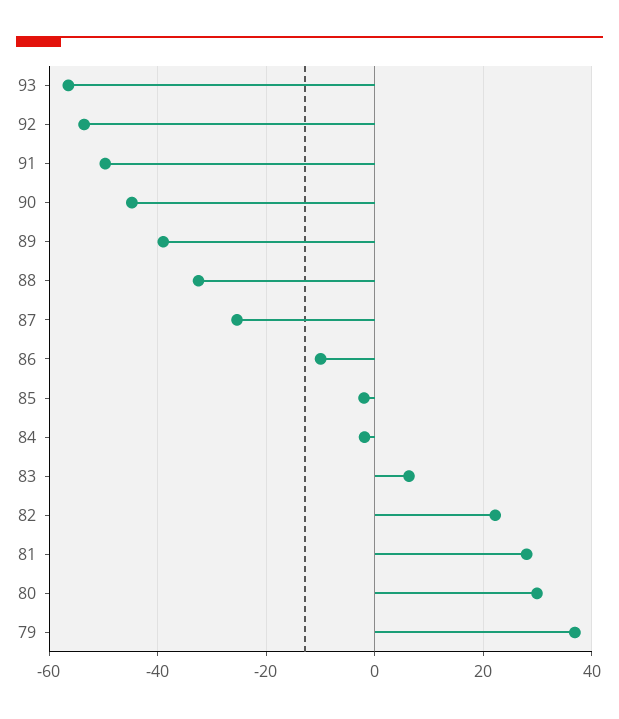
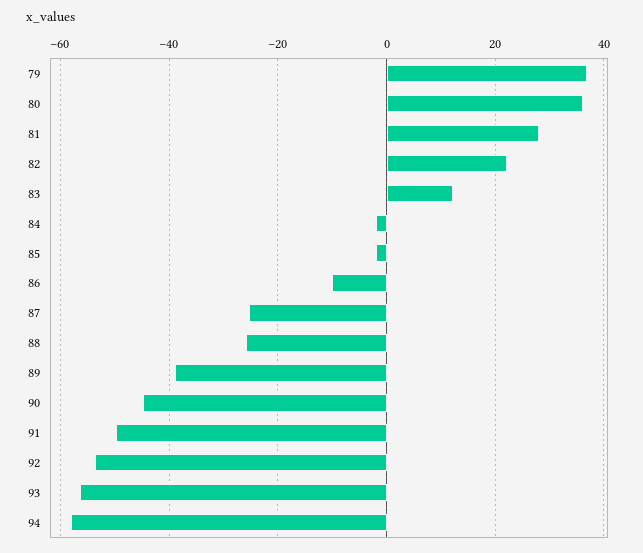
  {
    "93": -56,
    "92": -54,
    "91": -50,
    "90": -44,
    "89": -40,
-   "88": -32,
+   "88": -26,
    "87": -26,
    "86": -10,
    "85": -2,
    "84": -2,
-   "83": 6,
+   "83": 12,
    "82": 22,
    "81": 28,
-   "80": 30,
+   "80": 36,
-   "79": 36
+   "79": 36,
+   "94": -58
  }

